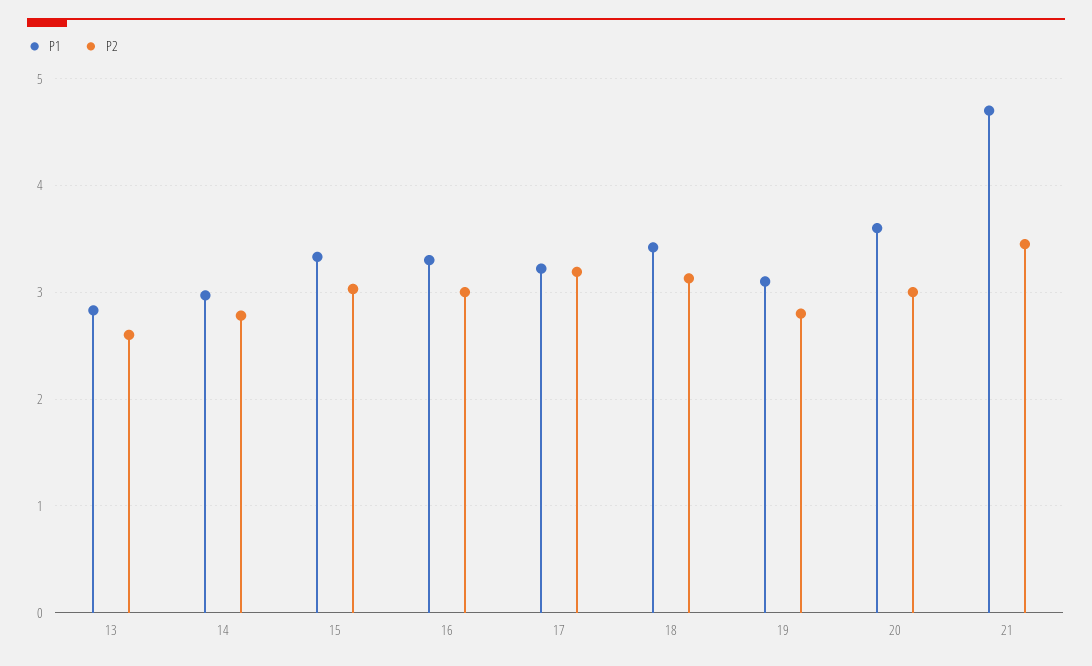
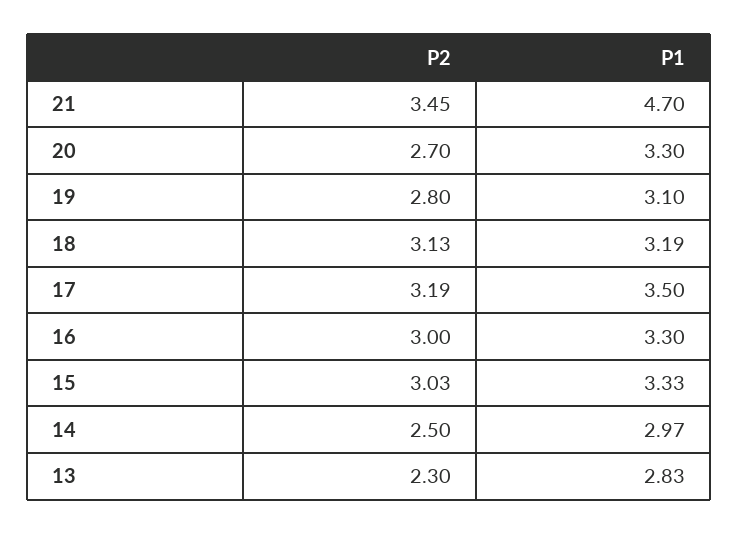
  {
    "P1": {
      "13": 2.83,
      "14": 2.97,
      "15": 3.33,
      "16": 3.3,
-     "17": 3.2,
+     "17": 3.5,
-     "18": 3.4,
+     "18": 3.19,
      "19": 3.1,
-     "20": 3.6,
+     "20": 3.3,
      "21": 4.7
    },
    "P2": {
-     "13": 2.6,
+     "13": 2.3,
-     "14": 2.8,
+     "14": 2.5,
      "15": 3.03,
      "16": 3,
      "17": 3.19,
      "18": 3.13,
      "19": 2.8,
-     "20": 3,
+     "20": 2.7,
      "21": 3.45
    }
  }

